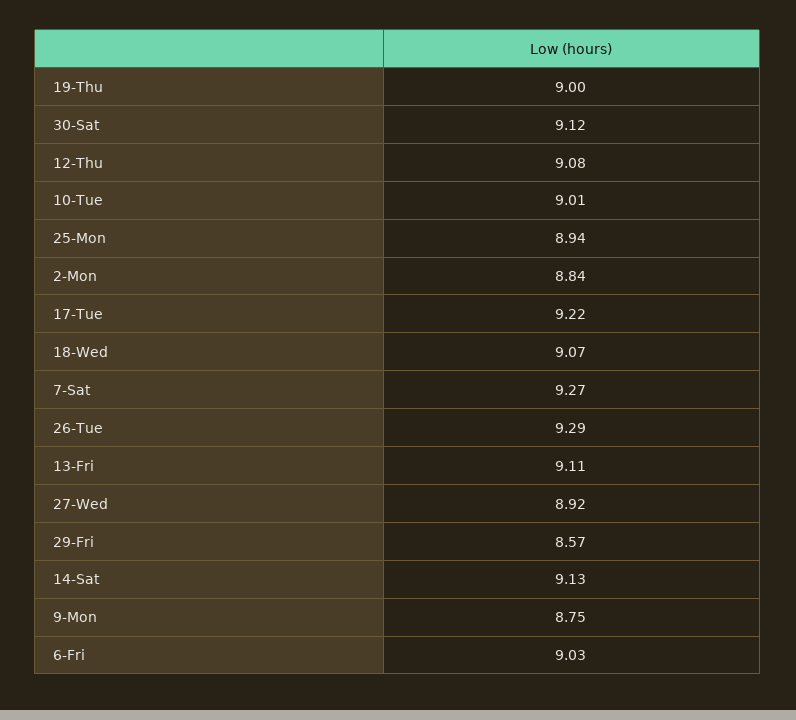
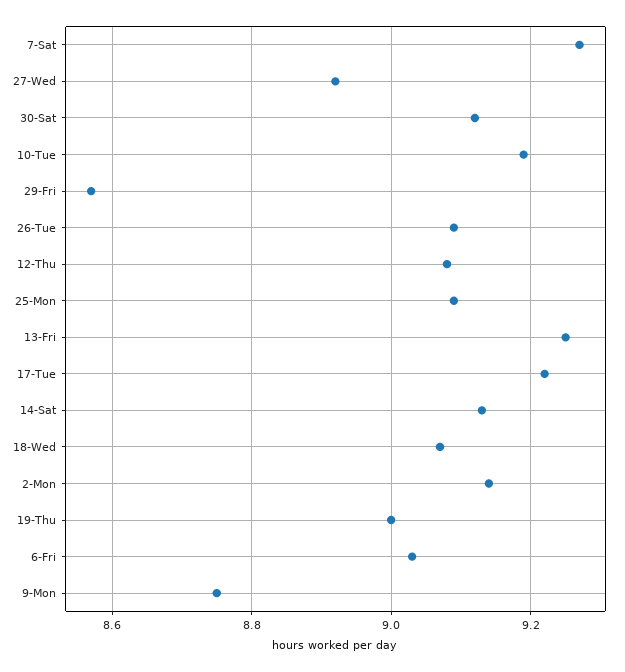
  {
    "19-Thu": 9,
    "30-Sat": 9.12,
    "12-Thu": 9.08,
-   "10-Tue": 9.01,
+   "10-Tue": 9.2,
-   "25-Mon": 8.94,
+   "25-Mon": 9.1,
-   "2-Mon": 8.84,
+   "2-Mon": 9.15,
    "17-Tue": 9.22,
    "18-Wed": 9.07,
    "7-Sat": 9.27,
-   "26-Tue": 9.29,
+   "26-Tue": 9.1,
-   "13-Fri": 9.11,
+   "13-Fri": 9.25,
    "27-Wed": 8.92,
    "29-Fri": 8.57,
    "14-Sat": 9.13,
    "9-Mon": 8.75,
    "6-Fri": 9.03
  }

